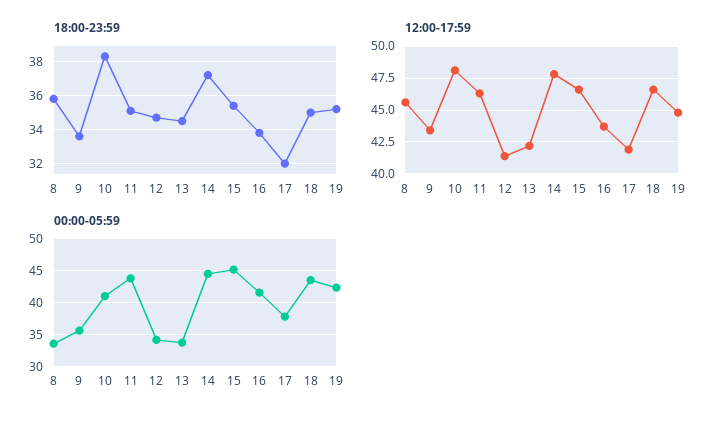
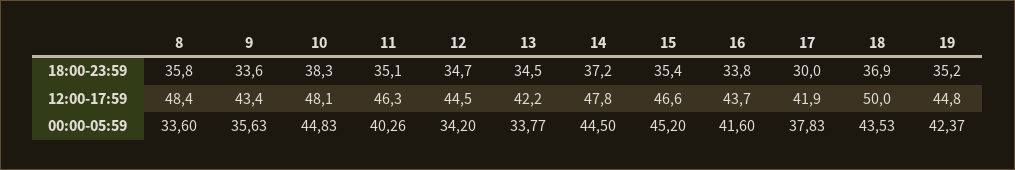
  {
    "18:00-23:59": {
      "8": 35.8,
      "9": 33.6,
      "10": 38.3,
      "11": 35.1,
      "12": 34.7,
      "13": 34.5,
      "14": 37.2,
      "15": 35.4,
      "16": 33.8,
-     "17": 32,
+     "17": 30,
-     "18": 35,
+     "18": 36.9,
      "19": 35.2
    },
    "12:00-17:59": {
-     "8": 45.5,
+     "8": 48.4,
      "9": 43.4,
      "10": 48.1,
      "11": 46.3,
-     "12": 41.5,
+     "12": 44.5,
      "13": 42.2,
      "14": 47.8,
      "15": 46.6,
      "16": 43.7,
      "17": 41.9,
-     "18": 46.5,
+     "18": 50,
      "19": 44.8
    },
    "00:00-05:59": {
      "8": 33.6,
      "9": 35.63,
-     "10": 41,
+     "10": 44.83,
-     "11": 44,
+     "11": 40.26,
      "12": 34.2,
      "13": 33.77,
      "14": 44.5,
      "15": 45.2,
      "16": 41.6,
      "17": 37.83,
      "18": 43.53,
      "19": 42.37
    }
  }

